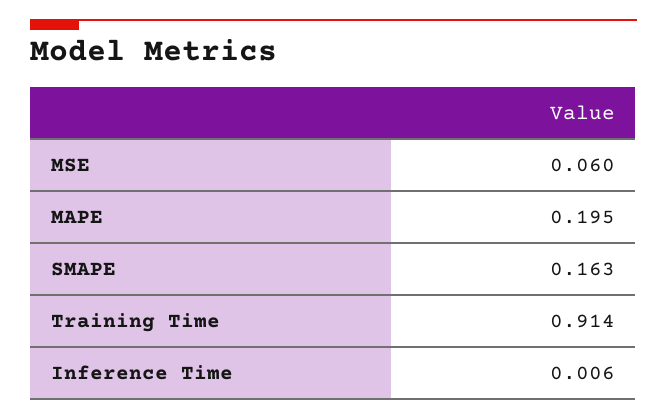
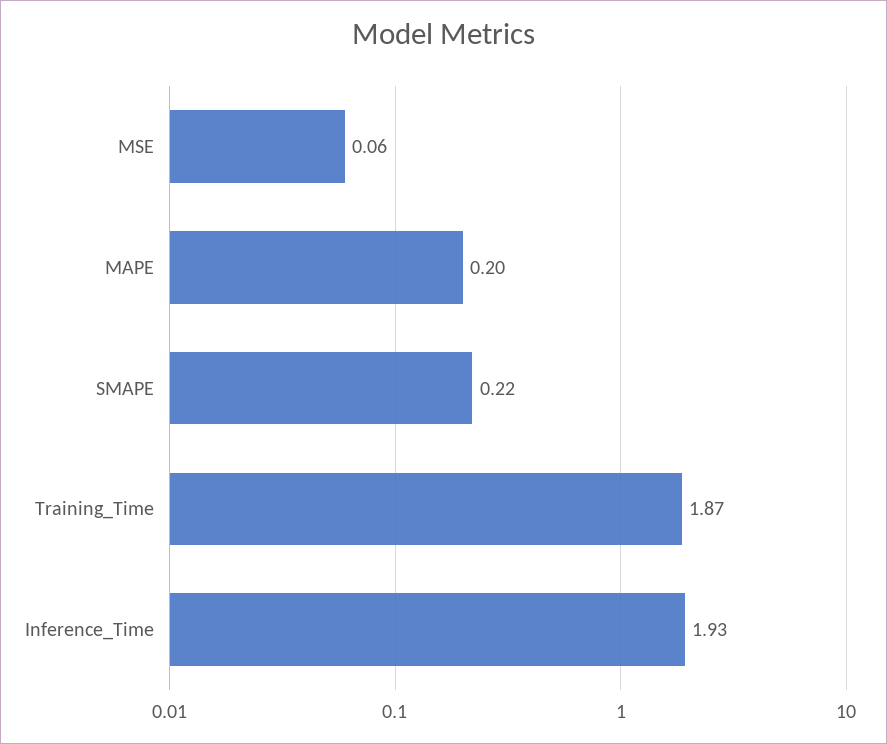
  {
    "MSE": 0.06,
    "MAPE": 0.195,
-   "SMAPE": 0.163,
+   "SMAPE": 0.22,
-   "Training Time": 0.914,
+   "Training Time": 1.87,
-   "Inference Time": 0.006
+   "Inference Time": 1.93
  }

